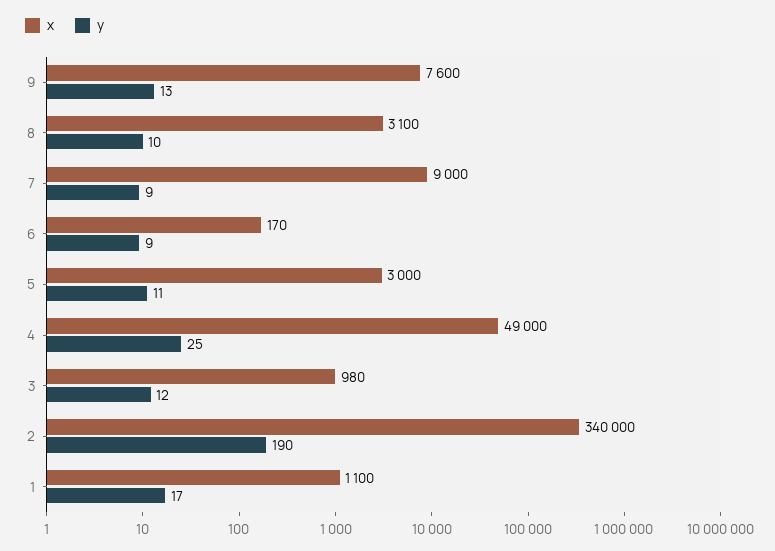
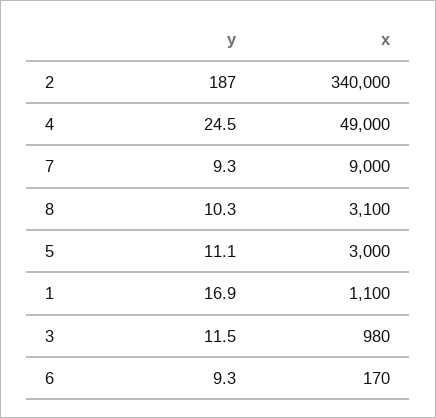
  {
    "x": {
-     "9": 7600,
      "8": 3100,
      "7": 9000,
      "6": 170,
      "5": 3000,
      "4": 49000,
      "3": 980,
      "2": 340000,
      "1": 1100
    },
    "y": {
-     "9": 13,
      "8": 10.3,
      "7": 9.3,
      "6": 9.3,
      "5": 11.1,
      "4": 24.5,
      "3": 11.5,
-     "2": 190,
+     "2": 187,
      "1": 16.9
    }
  }

